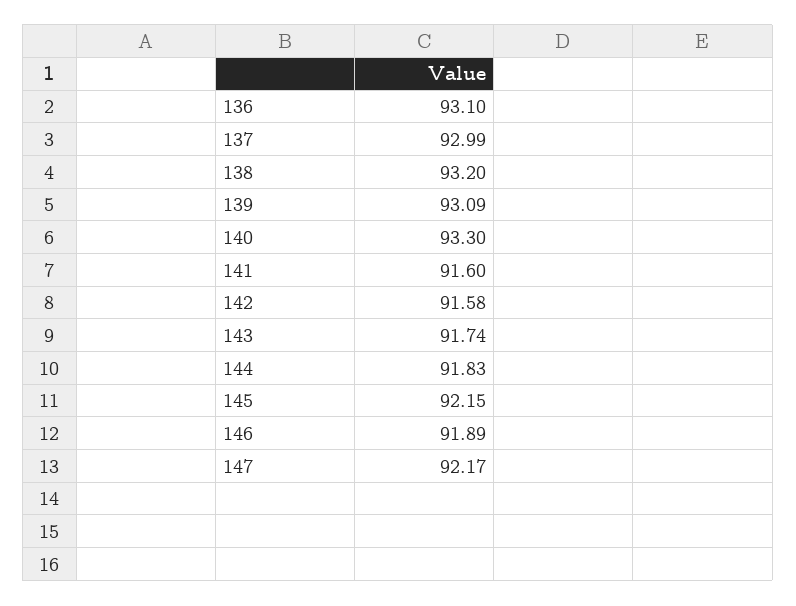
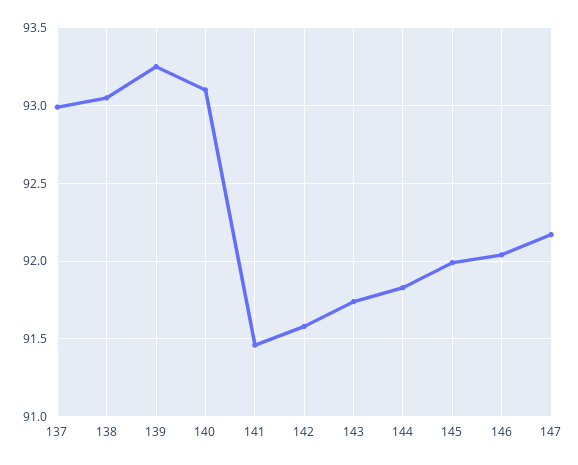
  {
-   "136": 93.1,
    "137": 92.99,
-   "138": 93.2,
+   "138": 93.05,
-   "139": 93.09,
+   "139": 93.25,
-   "140": 93.3,
+   "140": 93.1,
-   "141": 91.6,
+   "141": 91.45,
    "142": 91.58,
    "143": 91.74,
    "144": 91.83,
-   "145": 92.15,
+   "145": 92,
-   "146": 91.89,
+   "146": 92.05,
    "147": 92.17
  }

